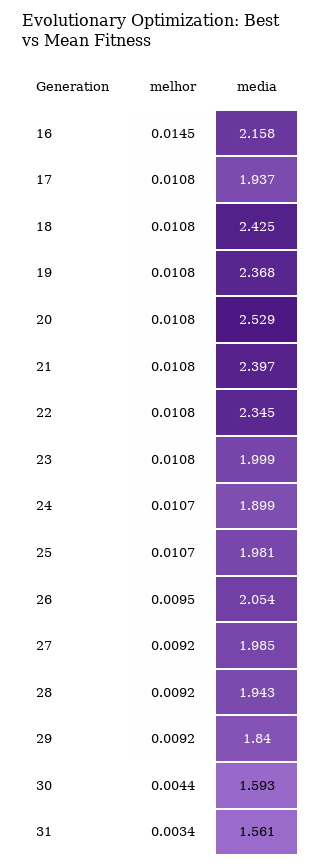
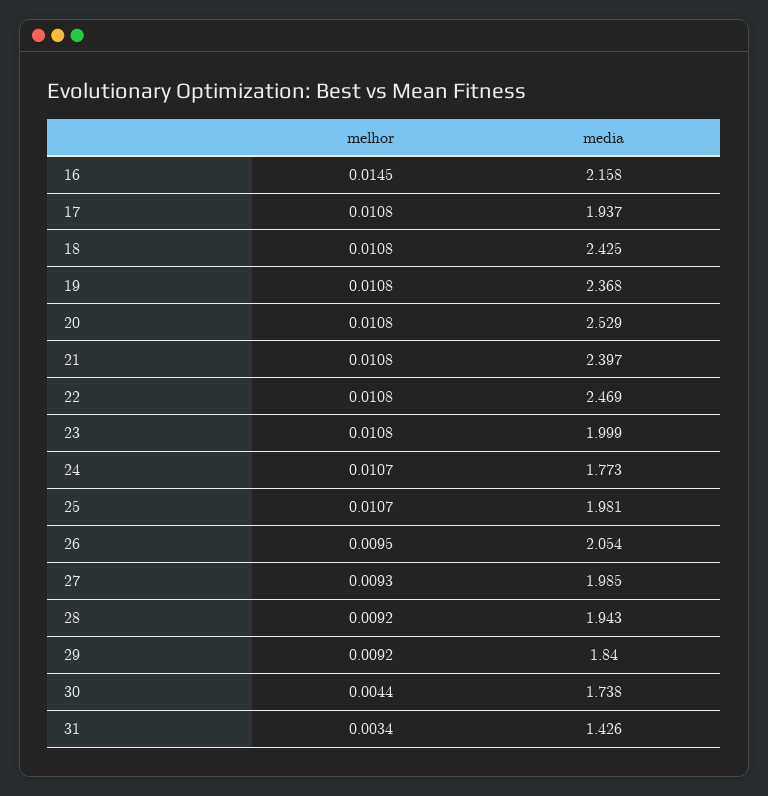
  {
    "melhor": {
      "16": 0.0145,
      "17": 0.0108,
      "18": 0.0108,
      "19": 0.0108,
      "20": 0.0108,
      "21": 0.0108,
      "22": 0.0108,
      "23": 0.0108,
      "24": 0.0107,
      "25": 0.0107,
      "26": 0.0095,
-     "27": 0.0092,
+     "27": 0.0093,
      "28": 0.0092,
      "29": 0.0092,
      "30": 0.0044,
      "31": 0.0034
    },
    "media": {
      "16": 2.158,
      "17": 1.937,
      "18": 2.425,
      "19": 2.368,
      "20": 2.529,
      "21": 2.397,
-     "22": 2.345,
+     "22": 2.469,
      "23": 1.999,
-     "24": 1.899,
+     "24": 1.773,
      "25": 1.981,
      "26": 2.054,
      "27": 1.985,
      "28": 1.943,
      "29": 1.84,
-     "30": 1.593,
+     "30": 1.738,
-     "31": 1.561
+     "31": 1.426
    }
  }

